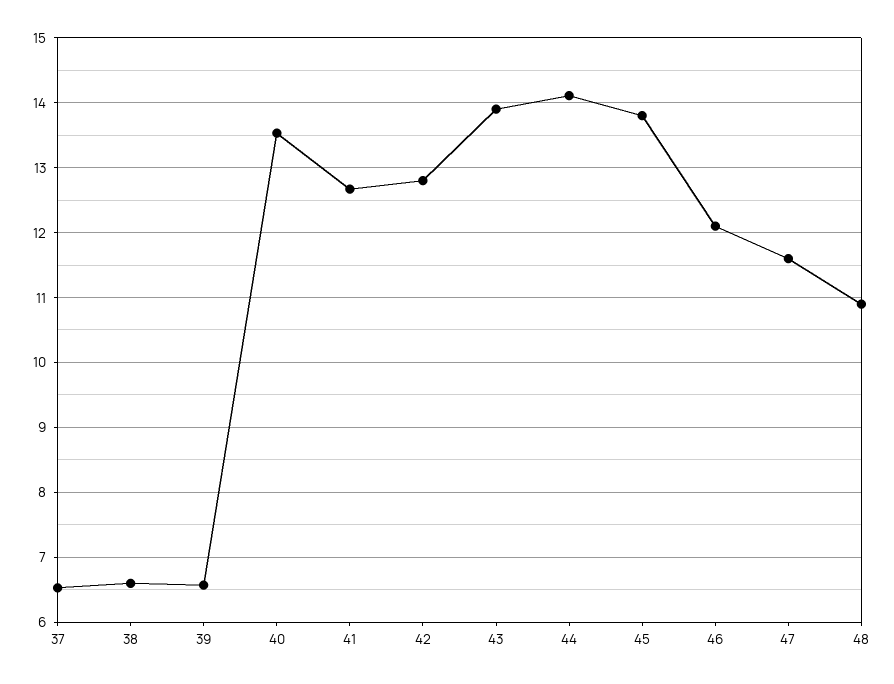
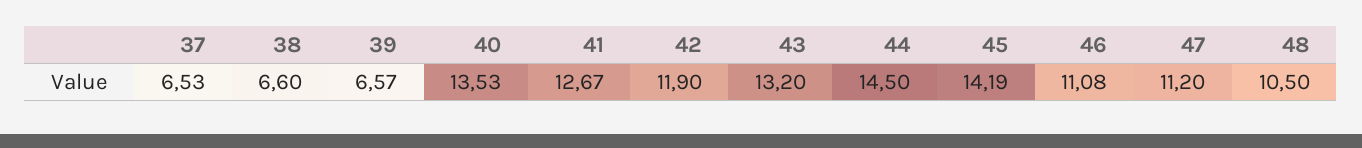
  {
    "37": 6.53,
    "38": 6.6,
    "39": 6.57,
    "40": 13.53,
    "41": 12.67,
-   "42": 12.8,
+   "42": 11.9,
-   "43": 13.9,
+   "43": 13.2,
-   "44": 14.1,
+   "44": 14.5,
-   "45": 13.8,
+   "45": 14.19,
-   "46": 12.1,
+   "46": 11.08,
-   "47": 11.6,
+   "47": 11.2,
-   "48": 10.9
+   "48": 10.5
  }

